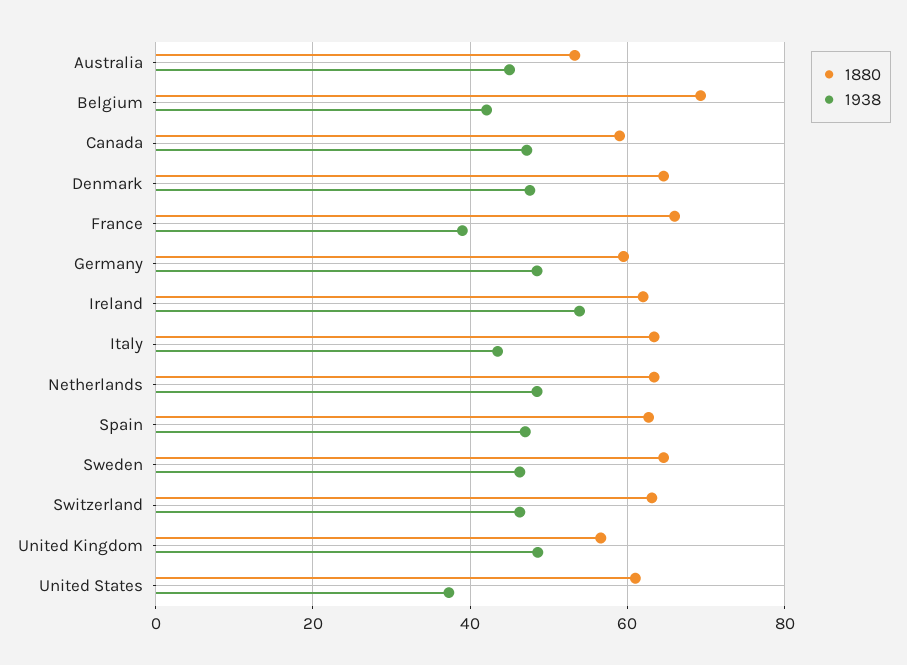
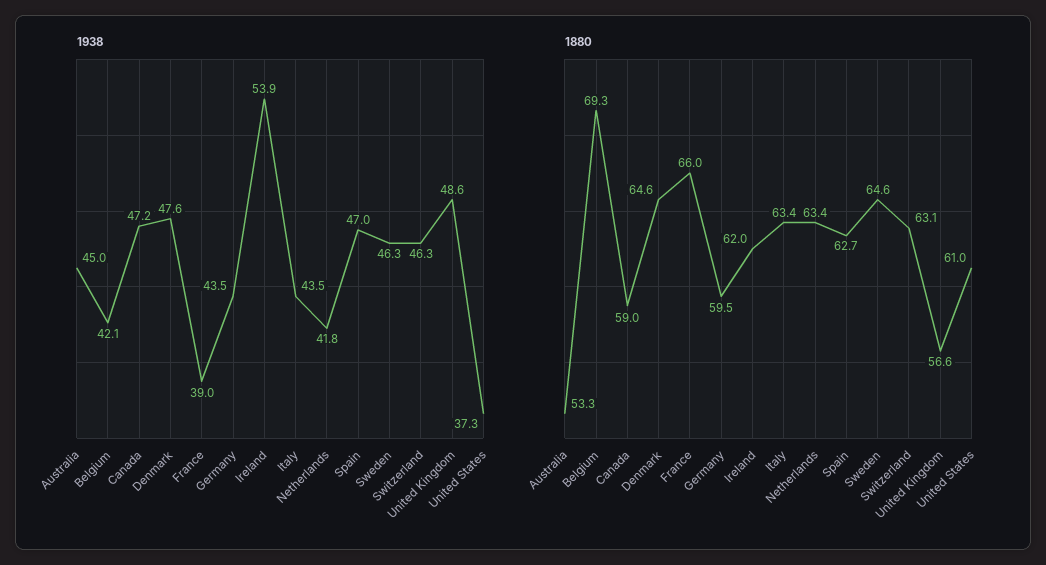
  {
    "1880": {
      "Australia": 53.3,
      "Belgium": 69.3,
      "Canada": 59,
      "Denmark": 64.6,
      "France": 66,
      "Germany": 59.5,
      "Ireland": 62,
      "Italy": 63.4,
      "Netherlands": 63.4,
      "Spain": 62.7,
      "Sweden": 64.6,
      "Switzerland": 63.1,
      "United Kingdom": 56.6,
      "United States": 61
    },
    "1938": {
      "Australia": 45,
      "Belgium": 42.1,
      "Canada": 47.2,
      "Denmark": 47.6,
      "France": 39,
-     "Germany": 48,
+     "Germany": 43.5,
      "Ireland": 53.9,
      "Italy": 43.5,
-     "Netherlands": 48,
+     "Netherlands": 41.8,
      "Spain": 47,
      "Sweden": 46.3,
      "Switzerland": 46.3,
      "United Kingdom": 48.6,
      "United States": 37.3
    }
  }

